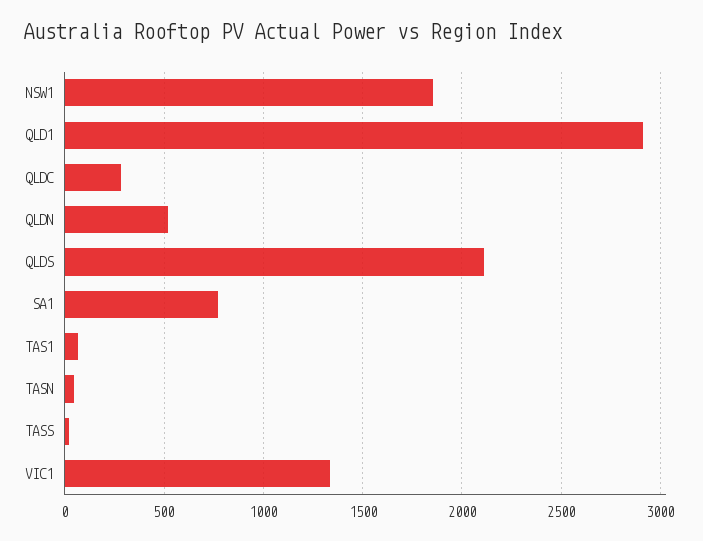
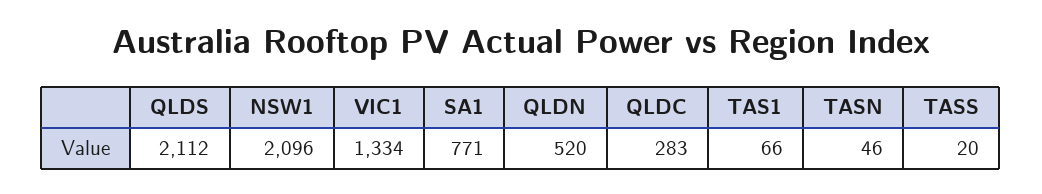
  {
-   "NSW1": 1850,
+   "NSW1": 2096,
-   "QLD1": 2900,
    "QLDC": 283,
    "QLDN": 520,
    "QLDS": 2112,
    "SA1": 771,
    "TAS1": 66,
    "TASN": 46,
    "TASS": 20,
    "VIC1": 1334
  }

